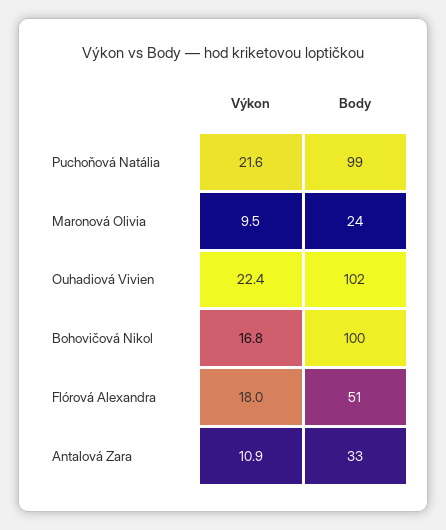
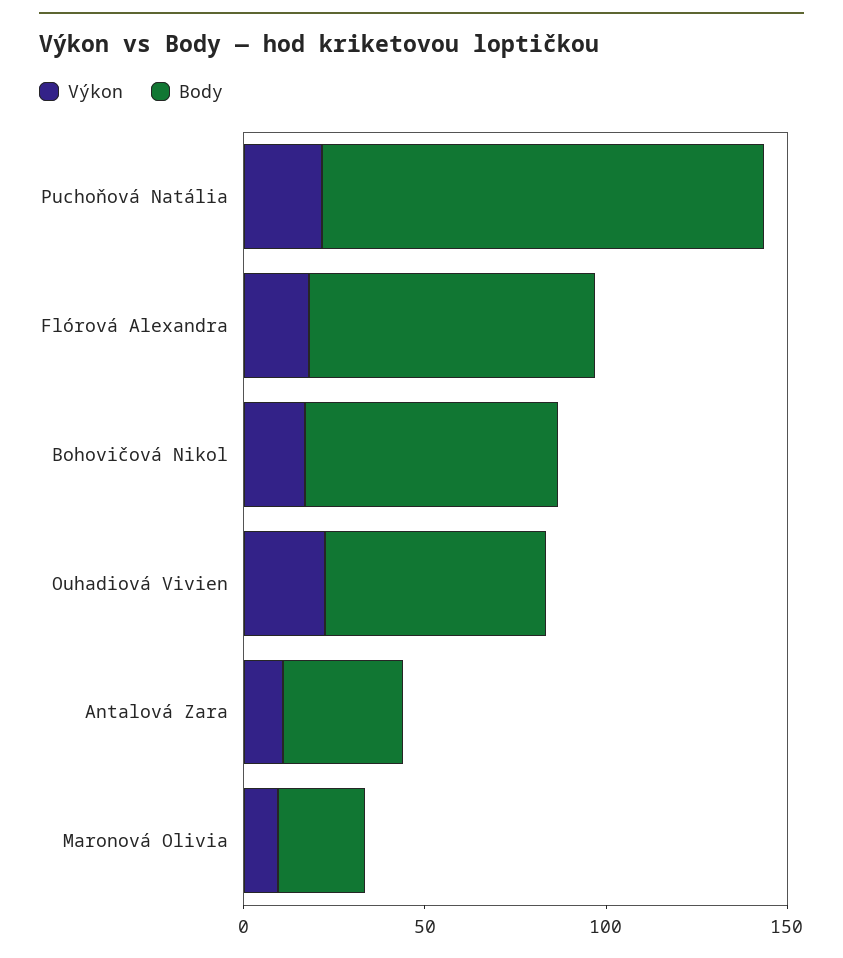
  {
    "Výkon": {
      "Puchoňová Natália": 21.6,
      "Maronová Olivia": 9.5,
      "Ouhadiová Vivien": 22.4,
      "Bohovičová Nikol": 16.8,
      "Flórová Alexandra": 18,
      "Antalová Zara": 10.9
    },
    "Body": {
-     "Puchoňová Natália": 99,
+     "Puchoňová Natália": 120,
      "Maronová Olivia": 24,
-     "Ouhadiová Vivien": 102,
+     "Ouhadiová Vivien": 60,
-     "Bohovičová Nikol": 100,
+     "Bohovičová Nikol": 70,
-     "Flórová Alexandra": 51,
+     "Flórová Alexandra": 80,
      "Antalová Zara": 33
    }
  }

